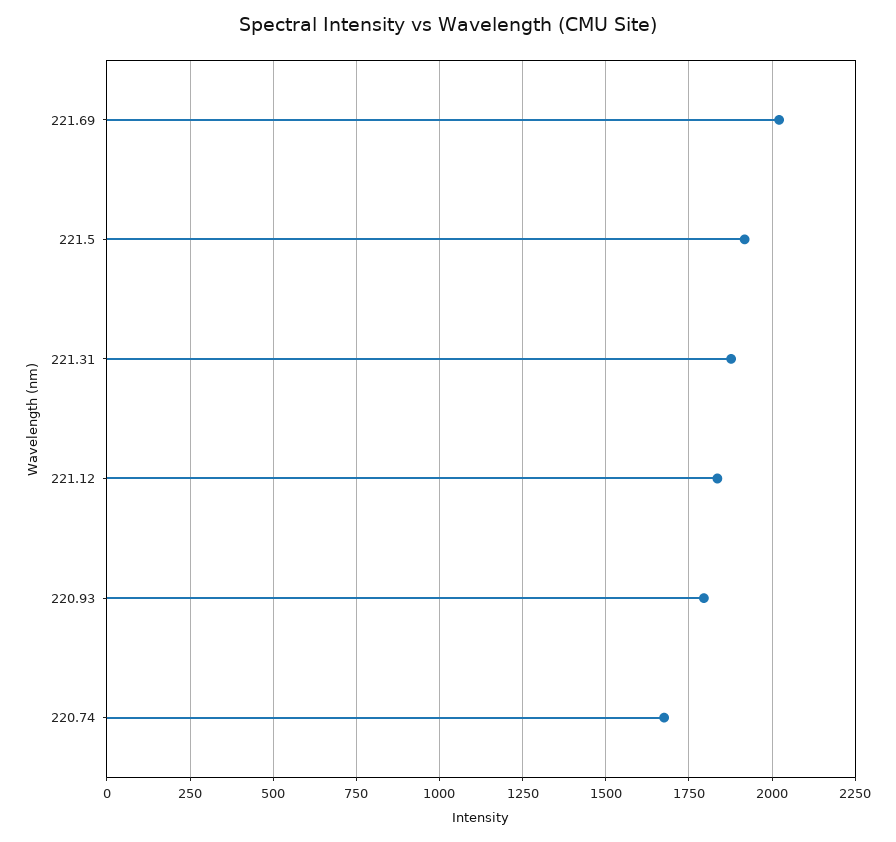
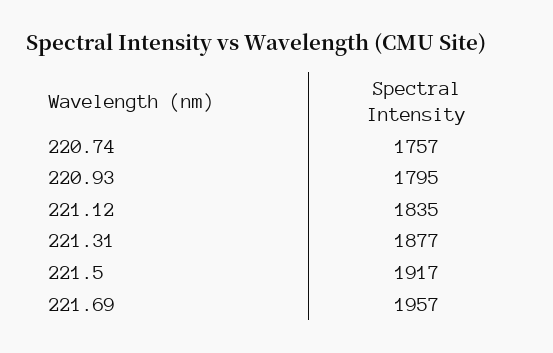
  {
-   "221.69": 2025,
+   "221.69": 1957,
    "221.5": 1917,
    "221.31": 1877,
    "221.12": 1835,
    "220.93": 1795,
-   "220.74": 1675
+   "220.74": 1757
  }

